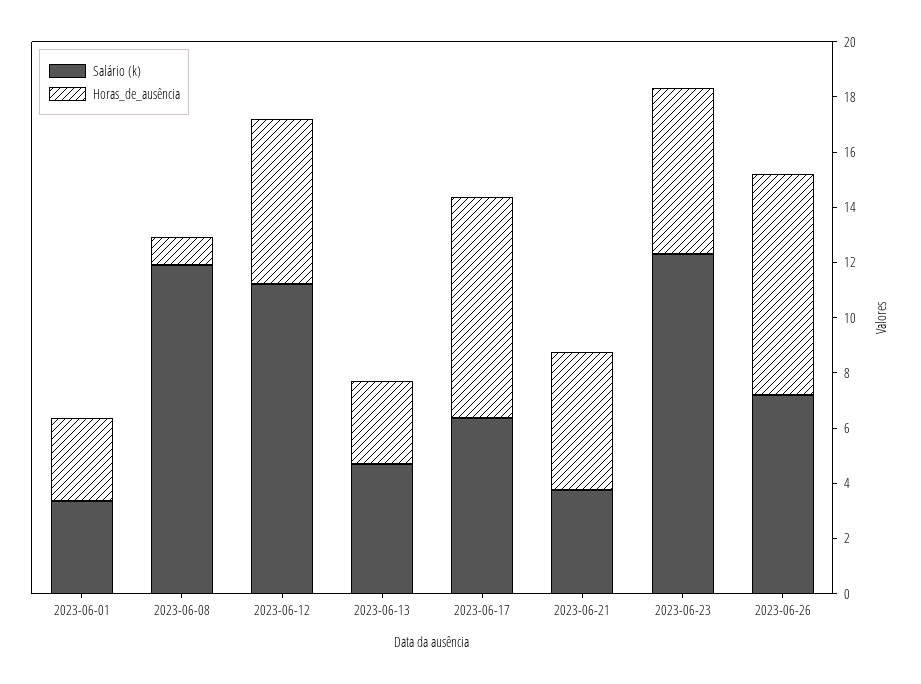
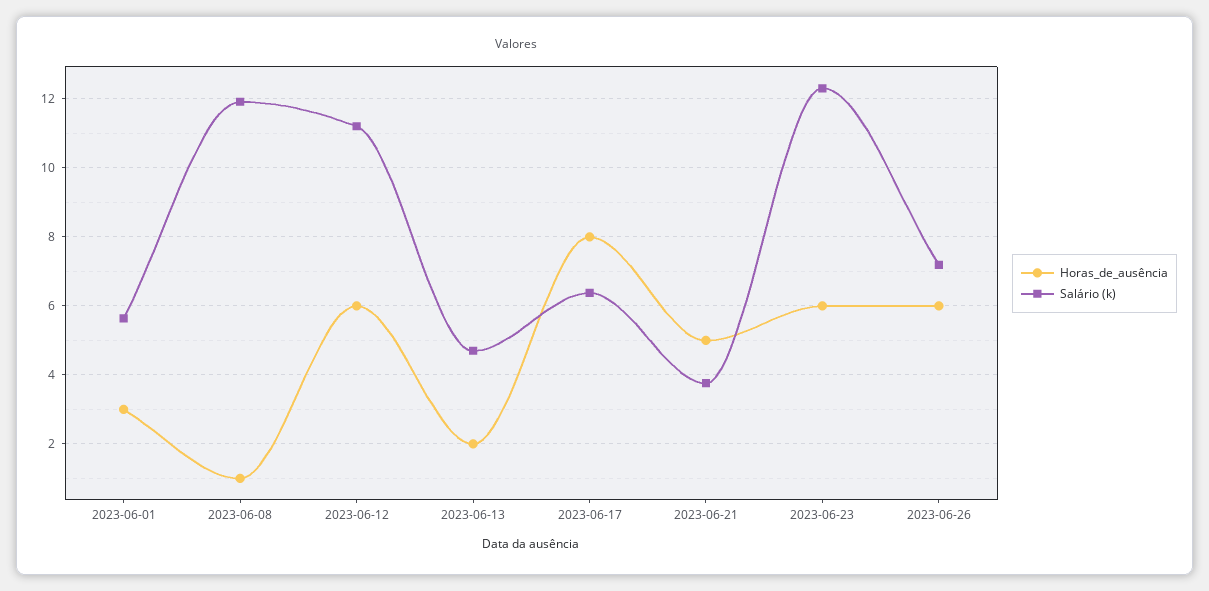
  {
    "Salário (k)": {
-     "2023-06-01": 3.5,
+     "2023-06-01": 5.6,
      "2023-06-08": 12,
      "2023-06-12": 11.2,
      "2023-06-13": 4.8,
      "2023-06-17": 6.4,
      "2023-06-21": 3.8,
      "2023-06-23": 12.4,
      "2023-06-26": 7.2
    },
    "Horas_de_ausência": {
      "2023-06-01": 3,
      "2023-06-08": 1,
      "2023-06-12": 6,
-     "2023-06-13": 3,
+     "2023-06-13": 2,
      "2023-06-17": 8,
      "2023-06-21": 5,
      "2023-06-23": 6,
-     "2023-06-26": 8
+     "2023-06-26": 6
    }
  }

